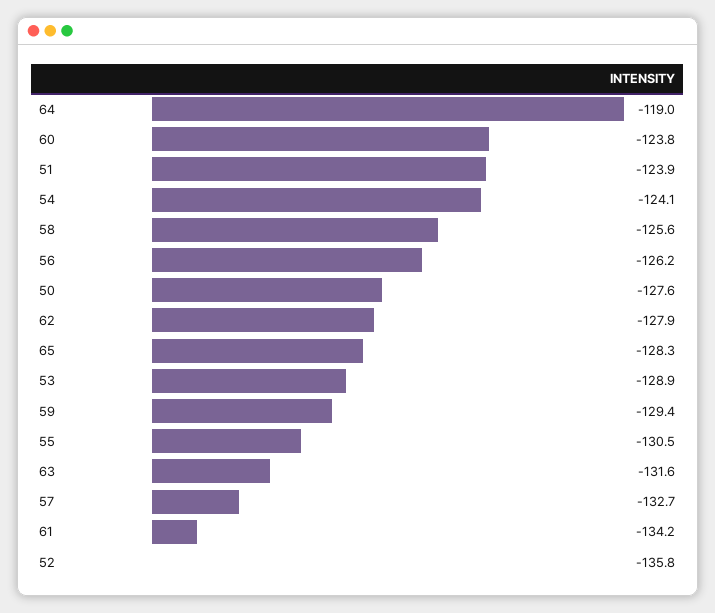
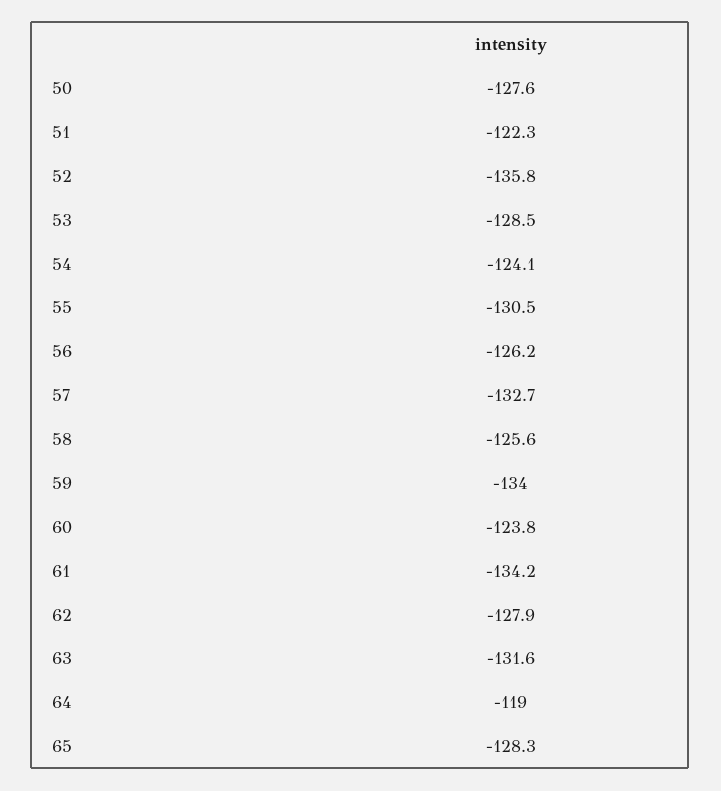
  {
    "64": -119,
    "60": -123.8,
-   "51": -123.9,
+   "51": -122.3,
    "54": -124.1,
    "58": -125.6,
    "56": -126.2,
    "50": -127.6,
    "62": -127.9,
    "65": -128.3,
-   "53": -128.9,
+   "53": -128.5,
-   "59": -129.4,
+   "59": -134,
    "55": -130.5,
    "63": -131.6,
    "57": -132.7,
    "61": -134.2,
    "52": -135.8
  }

